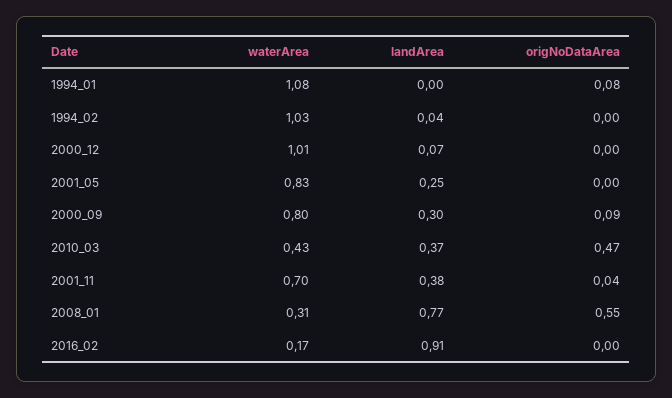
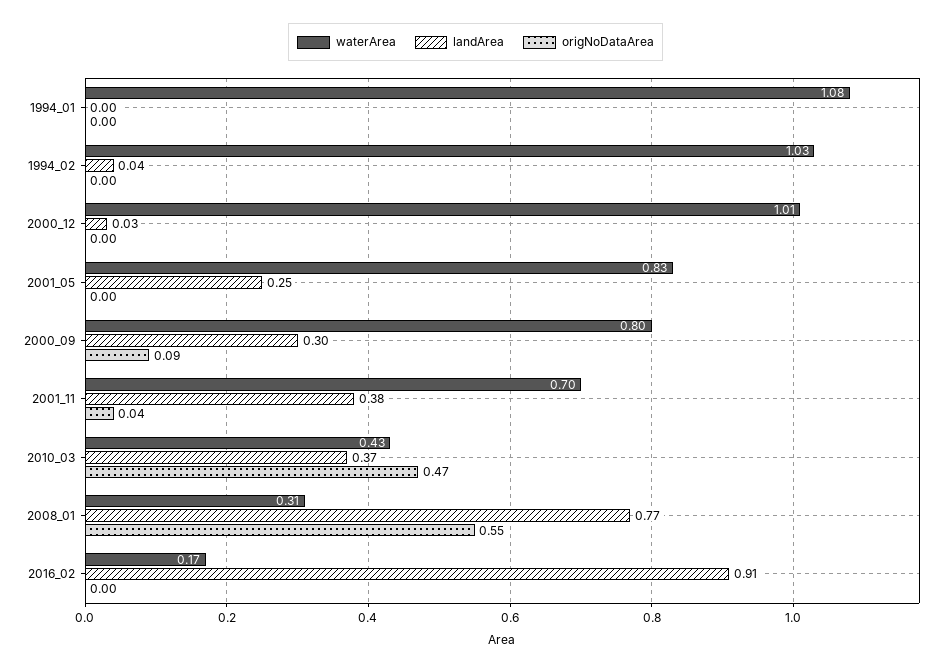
  {
    "waterArea": {
      "1994_01": 1.08,
      "1994_02": 1.03,
      "2000_12": 1.01,
      "2001_05": 0.83,
      "2000_09": 0.8,
      "2010_03": 0.43,
      "2001_11": 0.7,
      "2008_01": 0.31,
      "2016_02": 0.17
    },
    "landArea": {
      "1994_01": 0,
      "1994_02": 0.04,
-     "2000_12": 0.07,
+     "2000_12": 0.03,
      "2001_05": 0.25,
      "2000_09": 0.3,
      "2010_03": 0.37,
      "2001_11": 0.38,
      "2008_01": 0.77,
      "2016_02": 0.91
    },
    "origNoDataArea": {
-     "1994_01": 0.08,
+     "1994_01": 0,
      "1994_02": 0,
      "2000_12": 0,
      "2001_05": 0,
      "2000_09": 0.09,
      "2010_03": 0.47,
      "2001_11": 0.04,
      "2008_01": 0.55,
      "2016_02": 0
    }
  }

